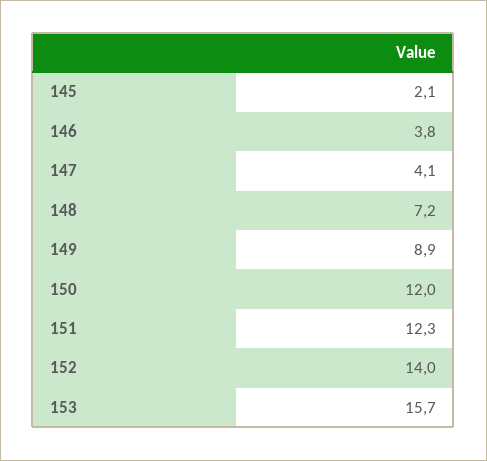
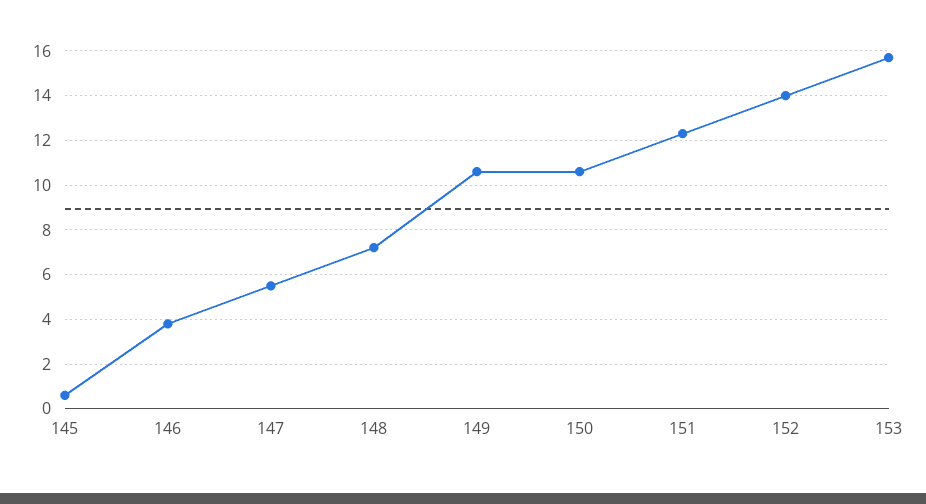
  {
-   "145": 2.1,
+   "145": 0.5,
    "146": 3.8,
-   "147": 4.1,
+   "147": 5.5,
    "148": 7.2,
-   "149": 8.9,
+   "149": 10.5,
-   "150": 12,
+   "150": 10.5,
    "151": 12.3,
    "152": 14,
    "153": 15.7
  }

